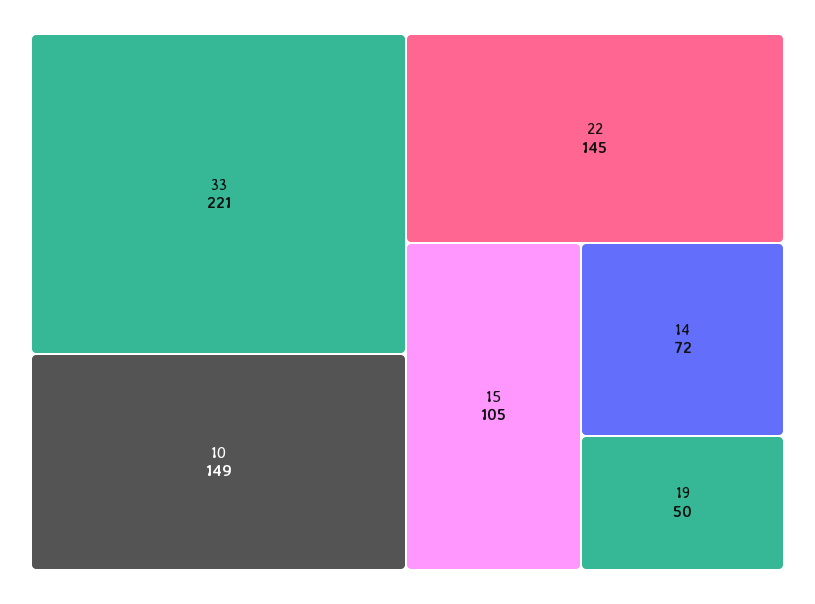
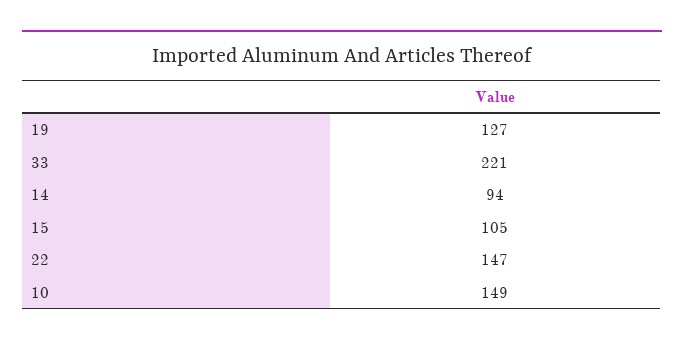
  {
    "33": 221,
    "10": 149,
-   "22": 145,
+   "22": 147,
    "15": 105,
-   "14": 72,
+   "14": 94,
-   "19": 50
+   "19": 127
  }

